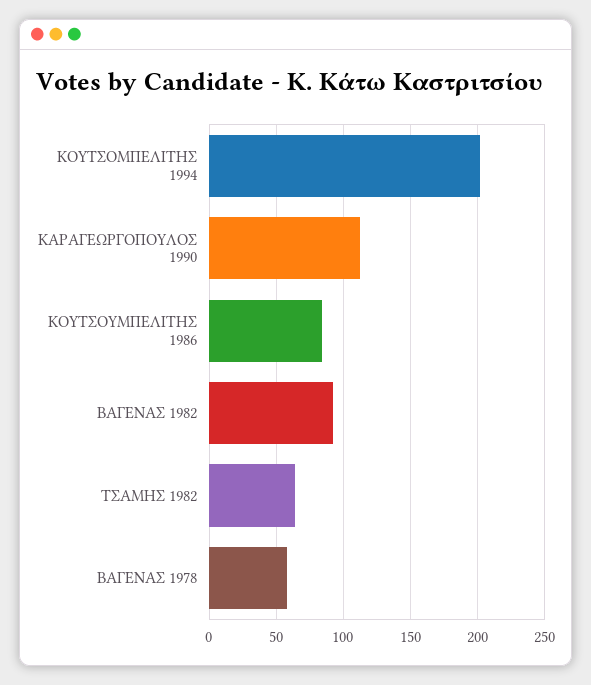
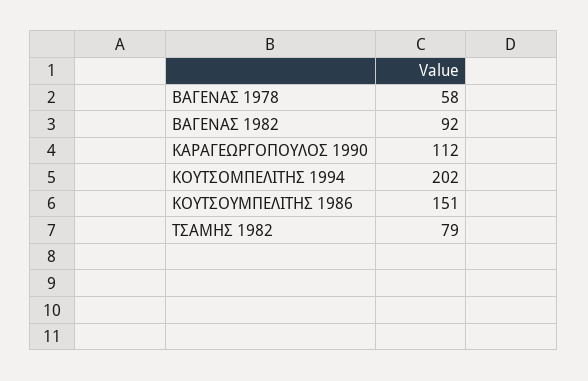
  {
    "ΚΟΥΤΣΟΜΠΕΛΙΤΗΣ 1994": 202,
    "ΚΑΡΑΓΕΩΡΓΟΠΟΥΛΟΣ 1990": 112,
-   "ΚΟΥΤΣΟΥΜΠΕΛΙΤΗΣ 1986": 85,
+   "ΚΟΥΤΣΟΥΜΠΕΛΙΤΗΣ 1986": 151,
    "ΒΑΓΕΝΑΣ 1982": 92,
-   "ΤΣΑΜΗΣ 1982": 65,
+   "ΤΣΑΜΗΣ 1982": 79,
    "ΒΑΓΕΝΑΣ 1978": 58
  }

